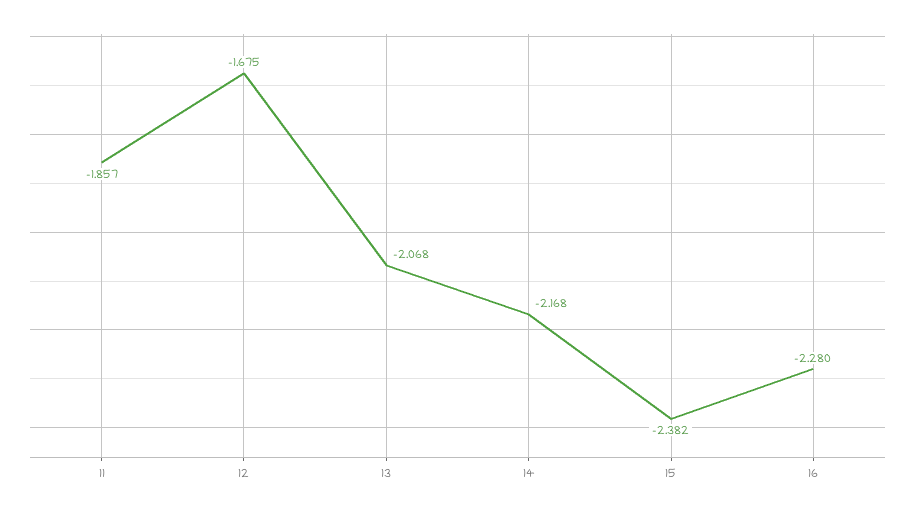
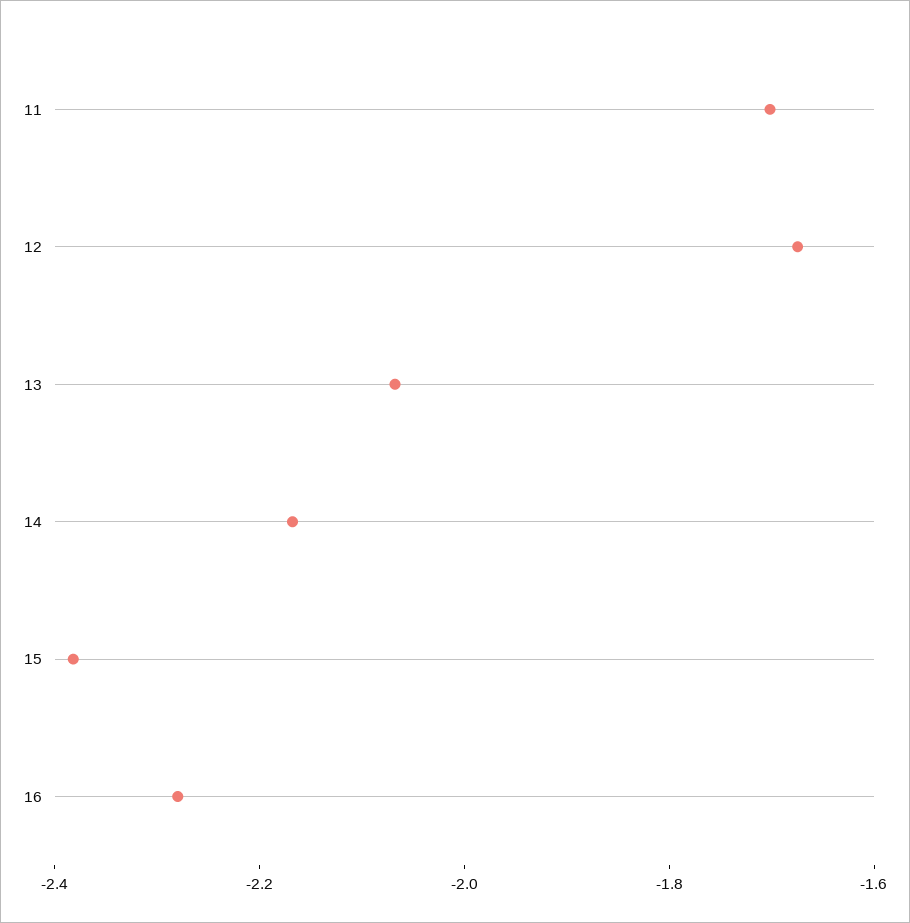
  {
-   "11": -1.857,
+   "11": -1.7,
    "12": -1.675,
    "13": -2.068,
    "14": -2.168,
    "15": -2.382,
    "16": -2.28
  }

